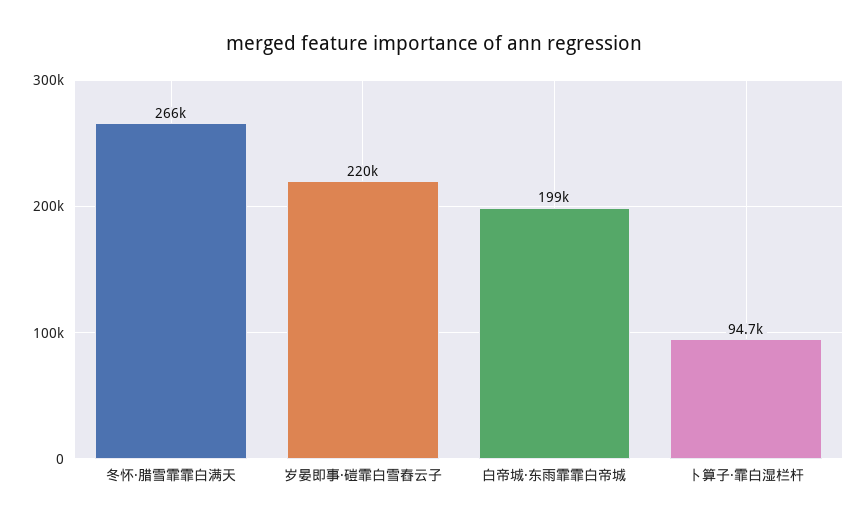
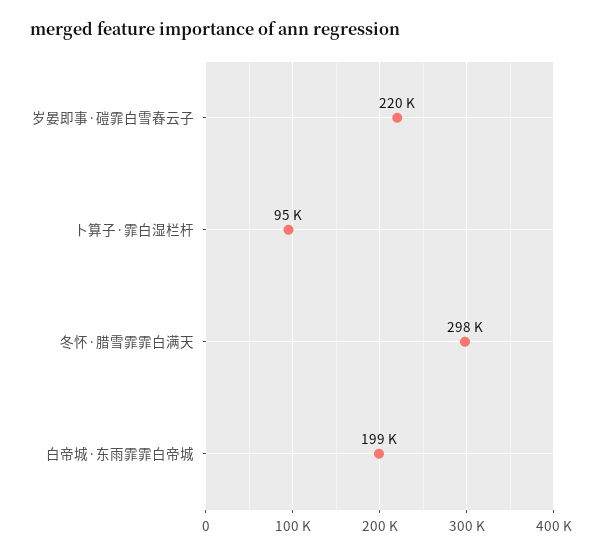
  {
-   "冬怀·腊雪霏霏白满天": 266000,
+   "冬怀·腊雪霏霏白满天": 298000,
    "岁晏即事·磑霏白雪舂云子": 220000,
    "白帝城·东雨霏霏白帝城": 199000,
    "卜算子·霏白湿栏杆": 94700
  }

